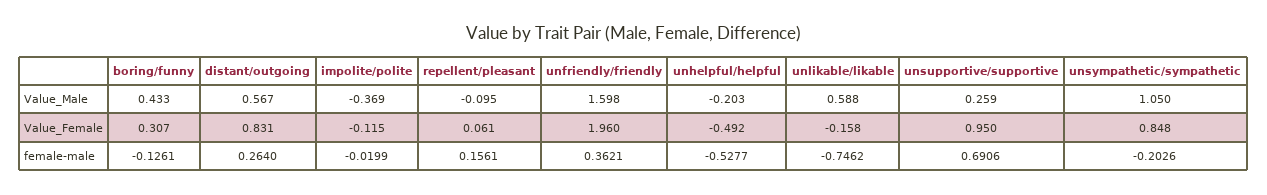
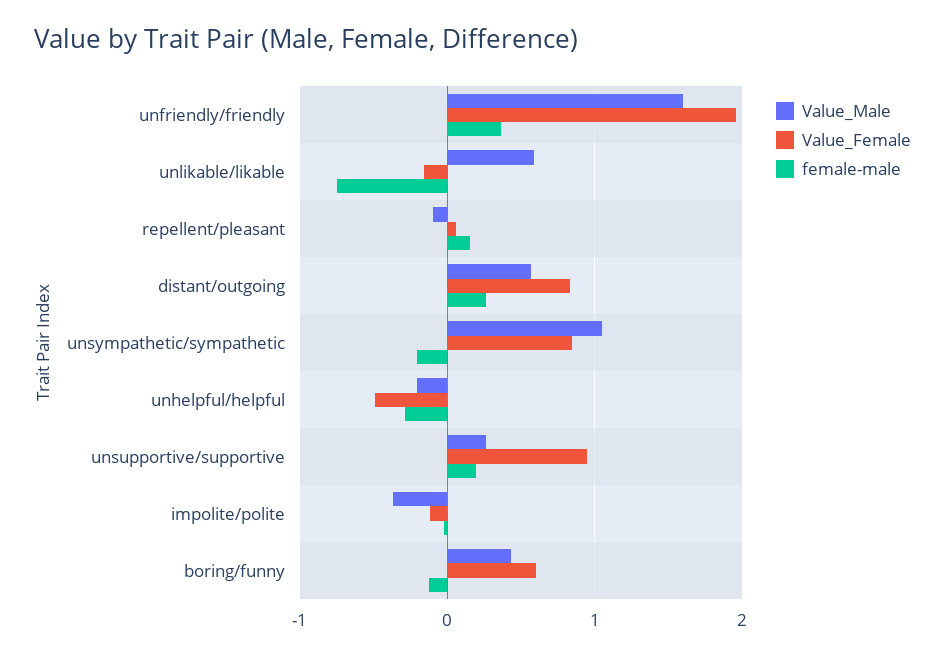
  {
    "Value_Male": {
      "boring/funny": 0.433,
      "distant/outgoing": 0.567,
      "impolite/polite": -0.369,
      "repellent/pleasant": -0.095,
      "unfriendly/friendly": 1.598,
      "unhelpful/helpful": -0.203,
      "unlikable/likable": 0.588,
      "unsupportive/supportive": 0.259,
      "unsympathetic/sympathetic": 1.05
    },
    "Value_Female": {
-     "boring/funny": 0.307,
+     "boring/funny": 0.6,
      "distant/outgoing": 0.831,
      "impolite/polite": -0.115,
      "repellent/pleasant": 0.061,
      "unfriendly/friendly": 1.96,
      "unhelpful/helpful": -0.492,
      "unlikable/likable": -0.158,
      "unsupportive/supportive": 0.95,
      "unsympathetic/sympathetic": 0.848
    },
    "female-male": {
      "boring/funny": -0.1261,
      "distant/outgoing": 0.264,
      "impolite/polite": -0.0199,
      "repellent/pleasant": 0.1561,
      "unfriendly/friendly": 0.3621,
-     "unhelpful/helpful": -0.5277,
+     "unhelpful/helpful": -0.3,
      "unlikable/likable": -0.7462,
-     "unsupportive/supportive": 0.6906,
+     "unsupportive/supportive": 0.2,
      "unsympathetic/sympathetic": -0.2026
    }
  }

